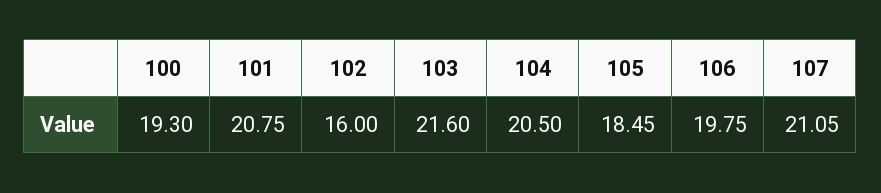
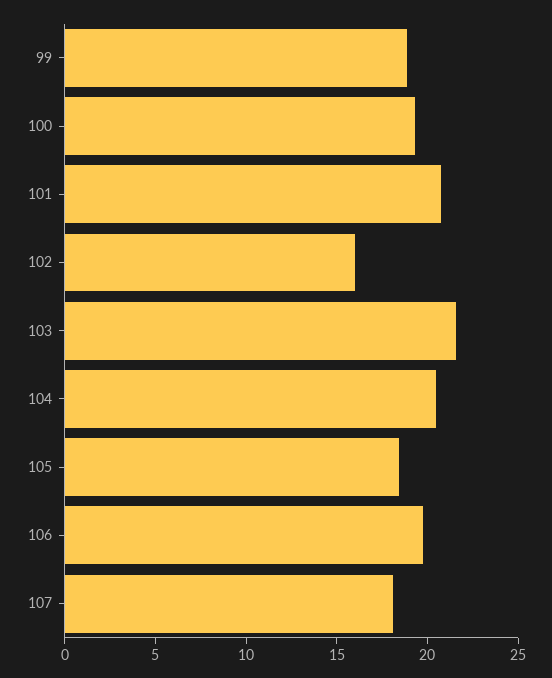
  {
    "100": 19.3,
    "101": 20.75,
    "102": 16,
    "103": 21.6,
    "104": 20.5,
    "105": 18.45,
    "106": 19.75,
-   "107": 21.05
+   "107": 18,
+   "99": 19
  }

